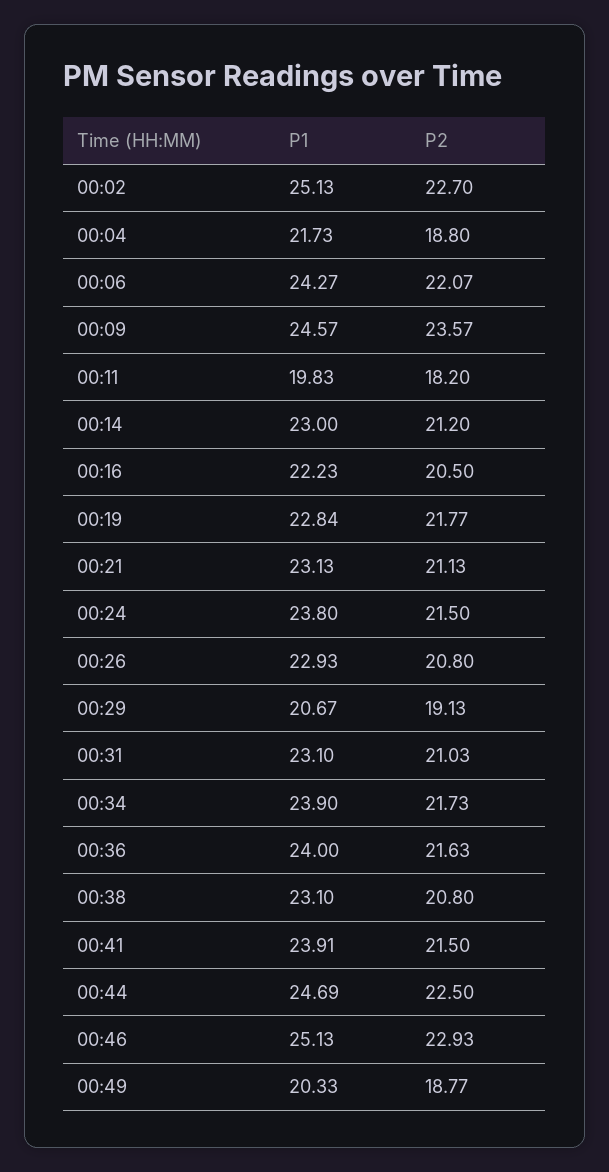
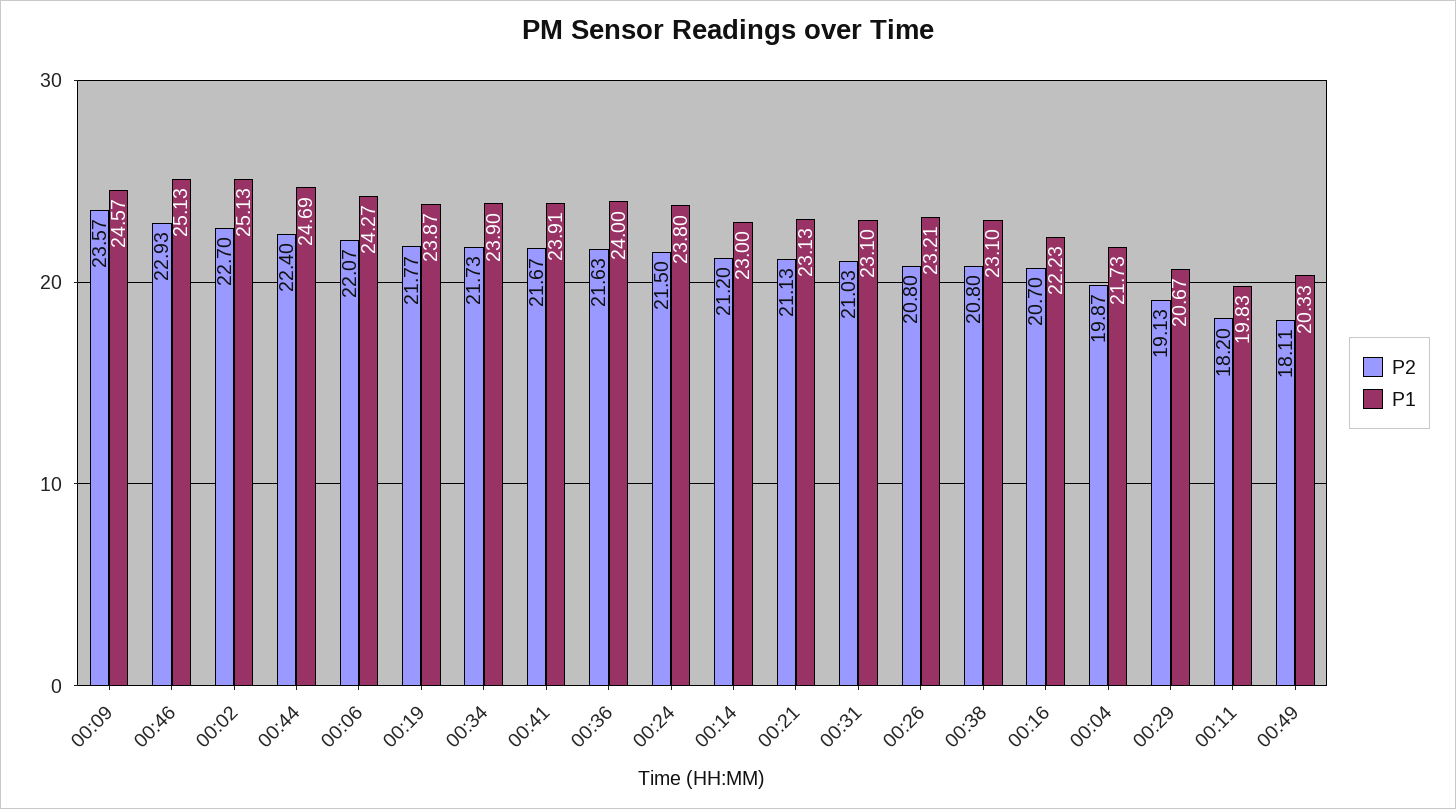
  {
    "P1": {
      "00:02": 25.13,
      "00:04": 21.73,
      "00:06": 24.27,
      "00:09": 24.57,
      "00:11": 19.83,
      "00:14": 23,
      "00:16": 22.23,
-     "00:19": 22.84,
+     "00:19": 23.87,
      "00:21": 23.13,
      "00:24": 23.8,
-     "00:26": 22.93,
+     "00:26": 23.21,
      "00:29": 20.67,
      "00:31": 23.1,
      "00:34": 23.9,
      "00:36": 24,
      "00:38": 23.1,
      "00:41": 23.91,
      "00:44": 24.69,
      "00:46": 25.13,
      "00:49": 20.33
    },
    "P2": {
      "00:02": 22.7,
-     "00:04": 18.8,
+     "00:04": 19.87,
      "00:06": 22.07,
      "00:09": 23.57,
      "00:11": 18.2,
      "00:14": 21.2,
-     "00:16": 20.5,
+     "00:16": 20.7,
      "00:19": 21.77,
      "00:21": 21.13,
      "00:24": 21.5,
      "00:26": 20.8,
      "00:29": 19.13,
      "00:31": 21.03,
      "00:34": 21.73,
      "00:36": 21.63,
      "00:38": 20.8,
-     "00:41": 21.5,
+     "00:41": 21.67,
-     "00:44": 22.5,
+     "00:44": 22.4,
      "00:46": 22.93,
-     "00:49": 18.77
+     "00:49": 18.11
    }
  }

